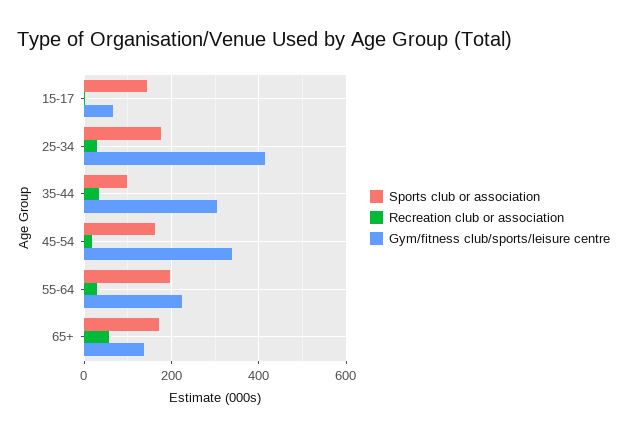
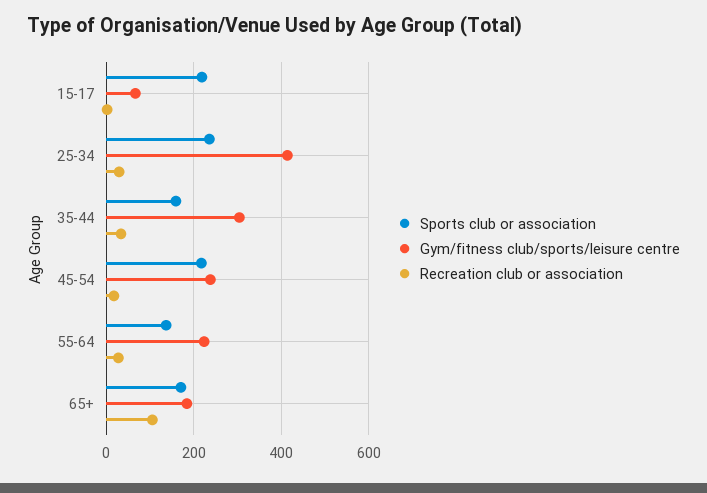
  {
    "Sports club or association": {
-     "15-17": 140,
+     "15-17": 220,
-     "25-34": 180,
+     "25-34": 240,
-     "35-44": 100,
+     "35-44": 160,
-     "45-54": 160,
+     "45-54": 220,
-     "55-64": 200,
+     "55-64": 140,
      "65+": 180
    },
    "Recreation club or association": {
      "15-17": 0,
      "25-34": 20,
      "35-44": 40,
      "45-54": 20,
      "55-64": 20,
-     "65+": 60
+     "65+": 100
    },
    "Gym/fitness club/sports/leisure centre": {
      "15-17": 60,
      "25-34": 420,
      "35-44": 300,
-     "45-54": 340,
+     "45-54": 240,
      "55-64": 220,
-     "65+": 140
+     "65+": 180
    }
  }

